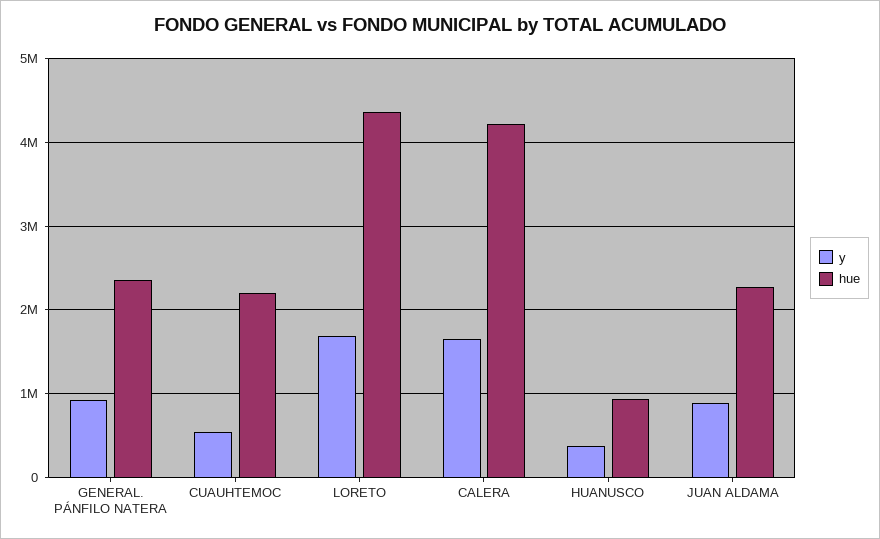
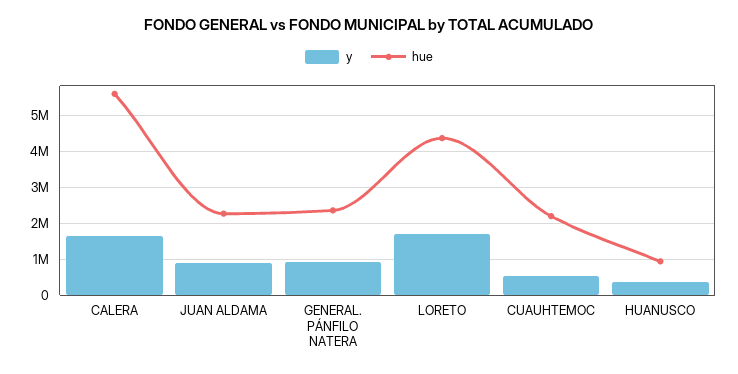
  {
    "y": {
      "GENERAL. PÁNFILO NATERA": 900000,
      "CUAUHTEMOC": 500000,
      "LORETO": 1700000,
      "CALERA": 1600000,
      "HUANUSCO": 400000,
      "JUAN ALDAMA": 900000
    },
    "hue": {
      "GENERAL. PÁNFILO NATERA": 2400000,
      "CUAUHTEMOC": 2200000,
      "LORETO": 4400000,
-     "CALERA": 4200000,
+     "CALERA": 5600000,
      "HUANUSCO": 900000,
      "JUAN ALDAMA": 2300000
    }
  }

